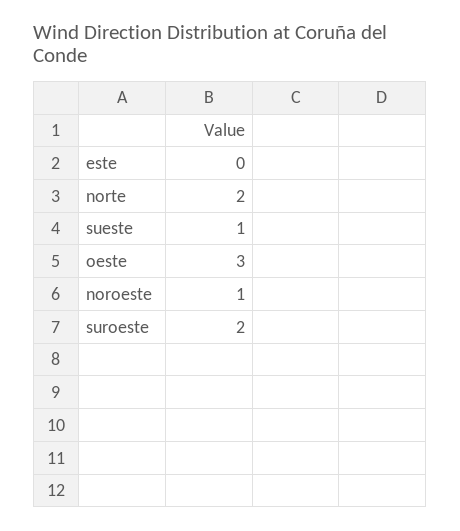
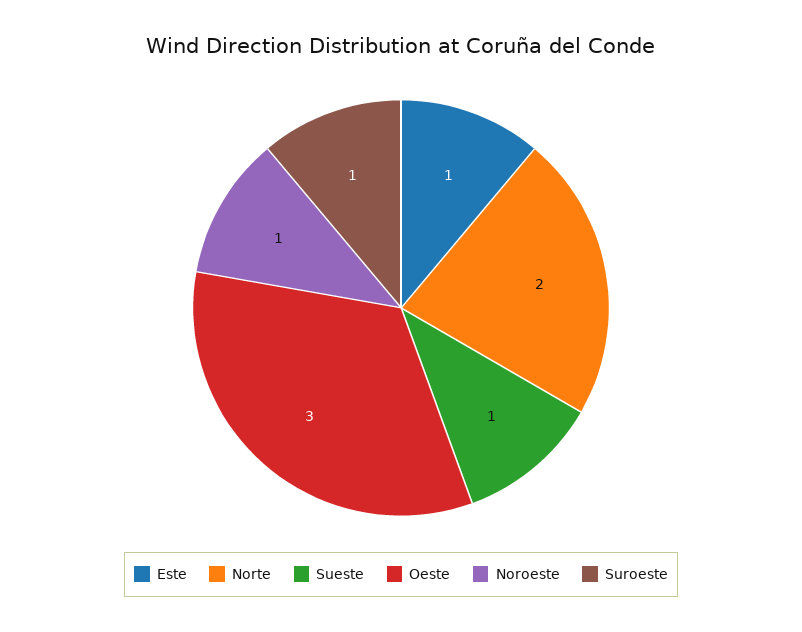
  {
-   "este": 0,
+   "este": 1,
    "norte": 2,
    "sueste": 1,
    "oeste": 3,
    "noroeste": 1,
-   "suroeste": 2
+   "suroeste": 1
  }

